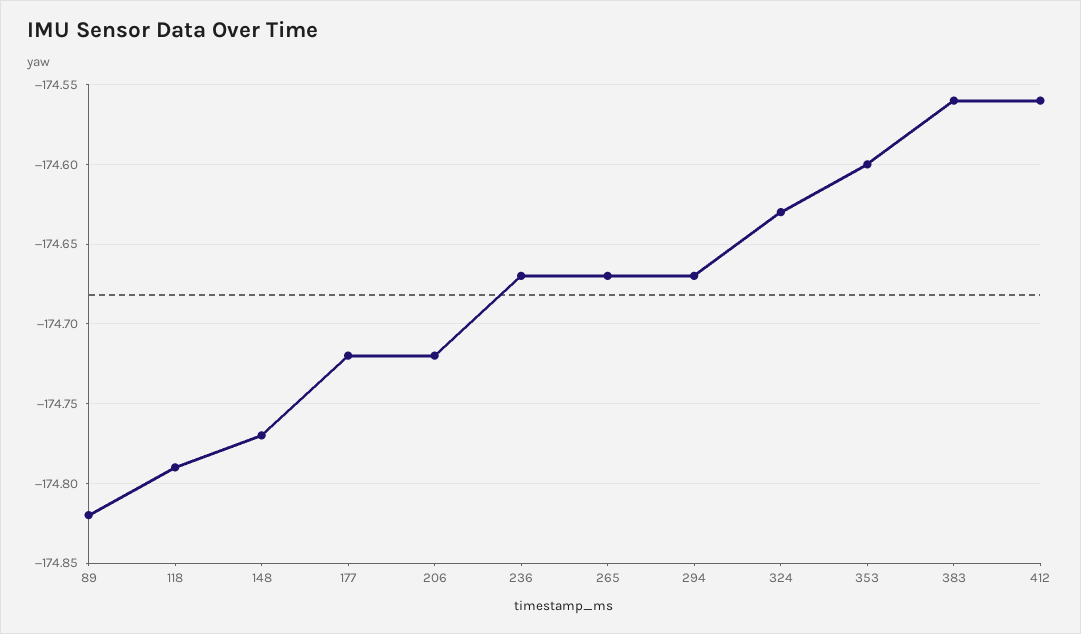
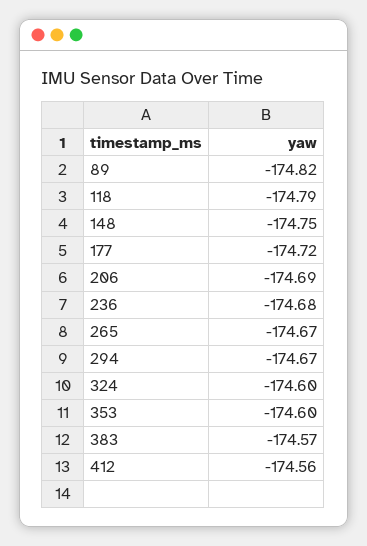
  {
    "89": -174.82,
    "118": -174.79,
-   "148": -174.77,
+   "148": -174.75,
    "177": -174.72,
-   "206": -174.72,
+   "206": -174.69,
-   "236": -174.67,
+   "236": -174.68,
    "265": -174.67,
    "294": -174.67,
-   "324": -174.63,
+   "324": -174.6,
    "353": -174.6,
-   "383": -174.56,
+   "383": -174.57,
    "412": -174.56
  }

